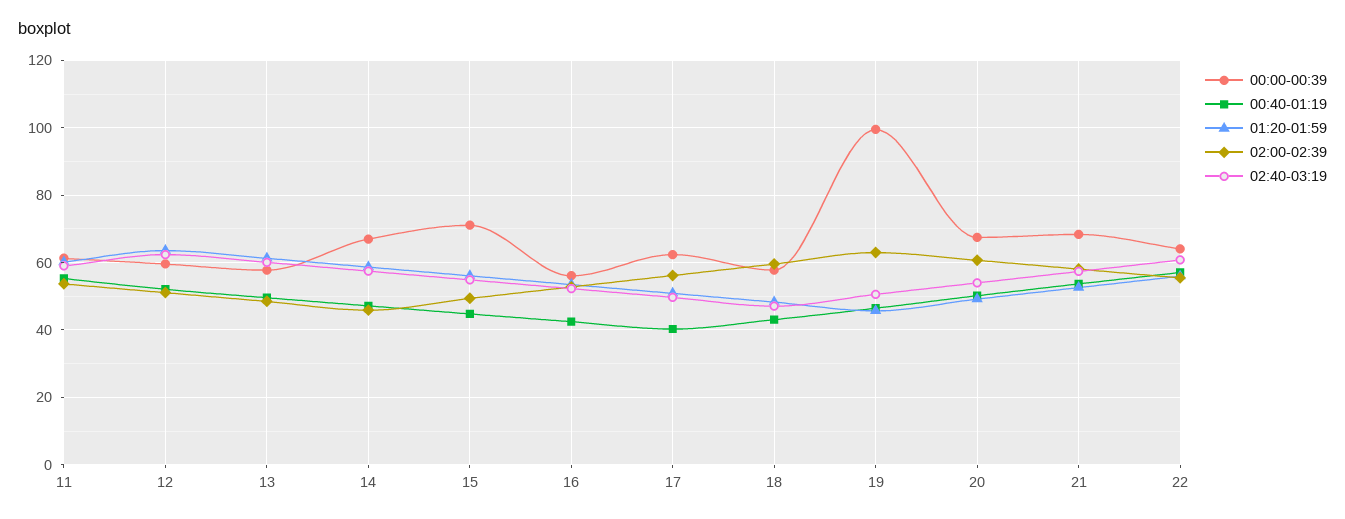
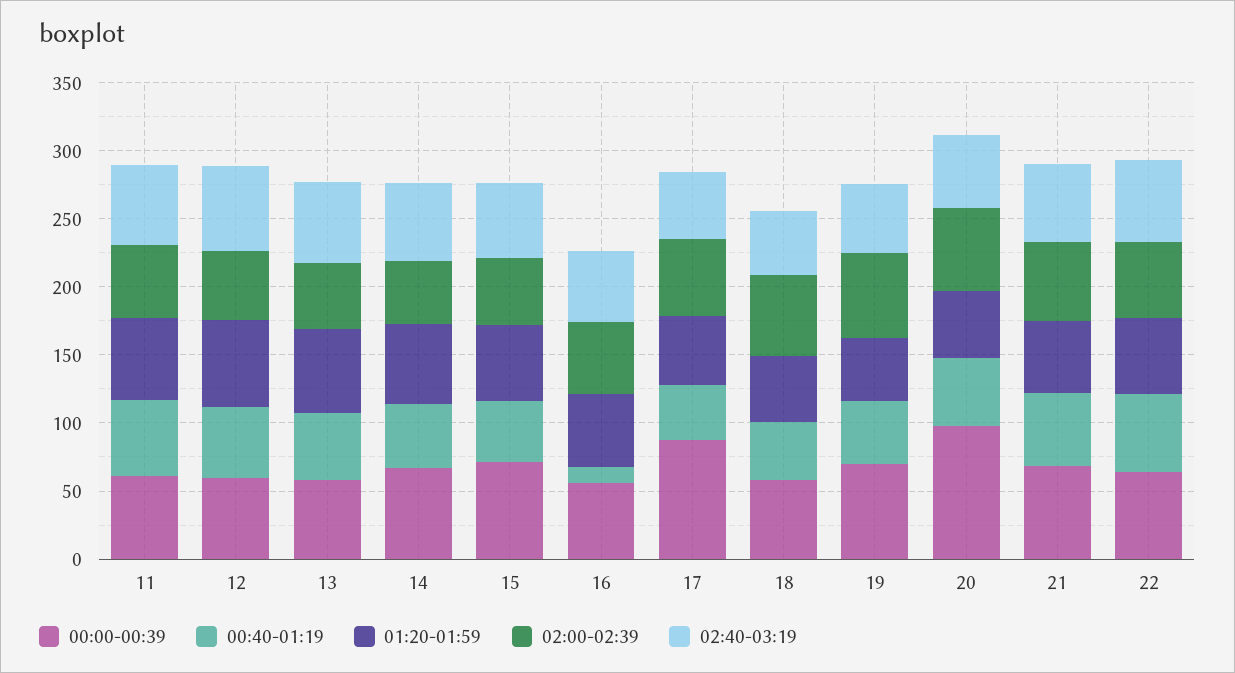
  {
    "00:00-00:39": {
      "11": 62,
      "12": 60,
      "13": 58,
      "14": 68,
      "15": 72,
      "16": 56,
-     "17": 62,
+     "17": 90,
      "18": 58,
-     "19": 100,
+     "19": 70,
-     "20": 68,
+     "20": 100,
      "21": 68,
      "22": 64
    },
    "00:40-01:19": {
      "11": 56,
      "12": 52,
      "13": 50,
      "14": 48,
      "15": 44,
-     "16": 42,
+     "16": 10,
      "17": 40,
      "18": 44,
      "19": 46,
      "20": 50,
      "21": 54,
      "22": 58
    },
    "01:20-01:59": {
      "11": 60,
      "12": 64,
      "13": 62,
      "14": 58,
      "15": 56,
      "16": 54,
      "17": 50,
      "18": 48,
      "19": 46,
      "20": 50,
      "21": 52,
      "22": 56
    },
    "02:00-02:39": {
      "11": 54,
      "12": 52,
      "13": 48,
      "14": 46,
      "15": 50,
      "16": 52,
      "17": 56,
      "18": 60,
      "19": 64,
      "20": 60,
      "21": 58,
      "22": 56
    },
    "02:40-03:19": {
      "11": 60,
      "12": 62,
      "13": 60,
      "14": 58,
      "15": 54,
      "16": 52,
      "17": 50,
      "18": 48,
      "19": 50,
      "20": 54,
      "21": 58,
      "22": 60
    }
  }

